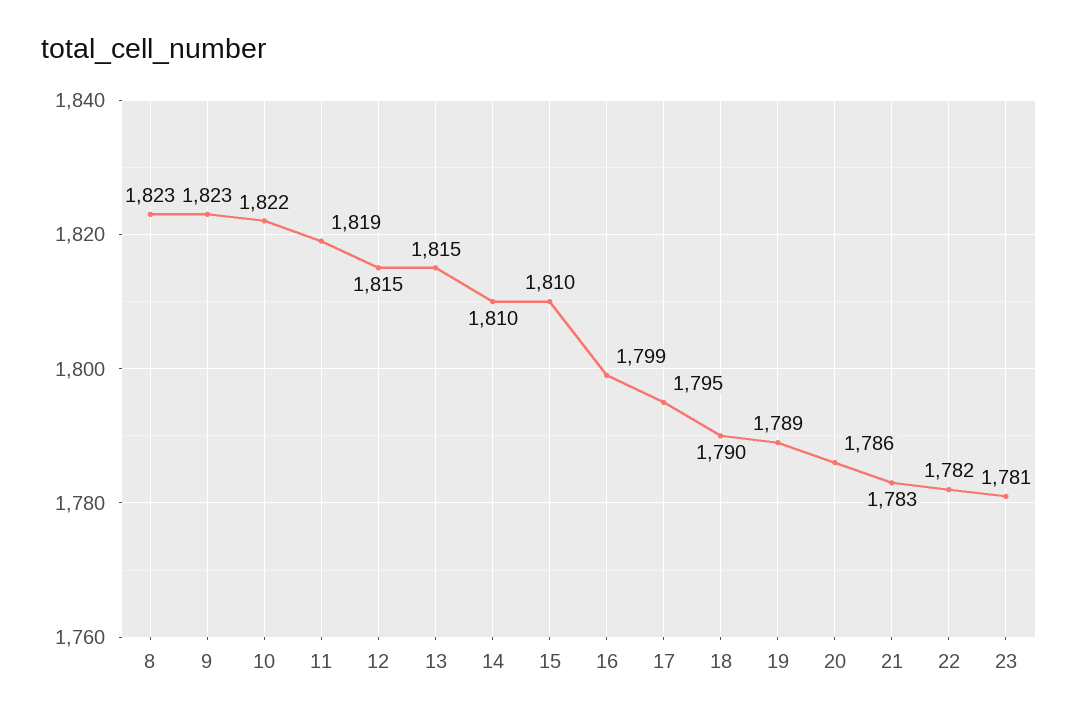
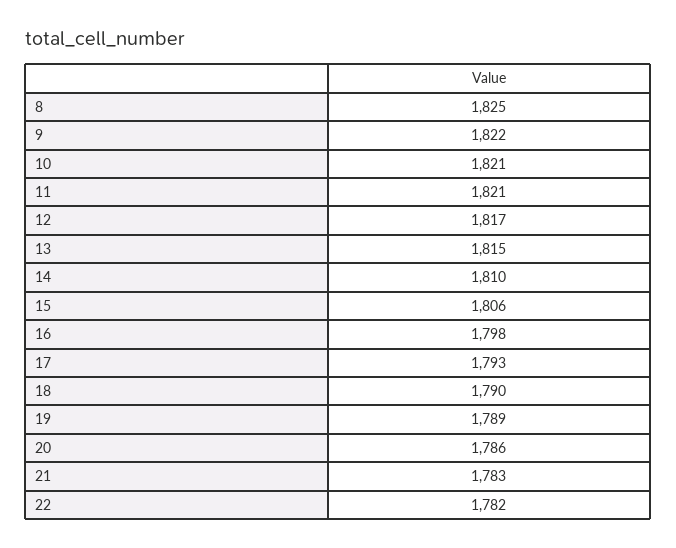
  {
-   "8": 1823,
+   "8": 1825,
-   "9": 1823,
+   "9": 1822,
-   "10": 1822,
+   "10": 1821,
-   "11": 1819,
+   "11": 1821,
-   "12": 1815,
+   "12": 1817,
    "13": 1815,
    "14": 1810,
-   "15": 1810,
+   "15": 1806,
-   "16": 1799,
+   "16": 1798,
-   "17": 1795,
+   "17": 1793,
    "18": 1790,
    "19": 1789,
    "20": 1786,
    "21": 1783,
-   "22": 1782,
+   "22": 1782
-   "23": 1781
  }

